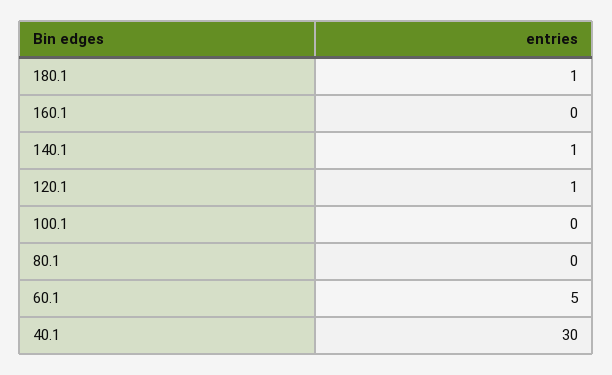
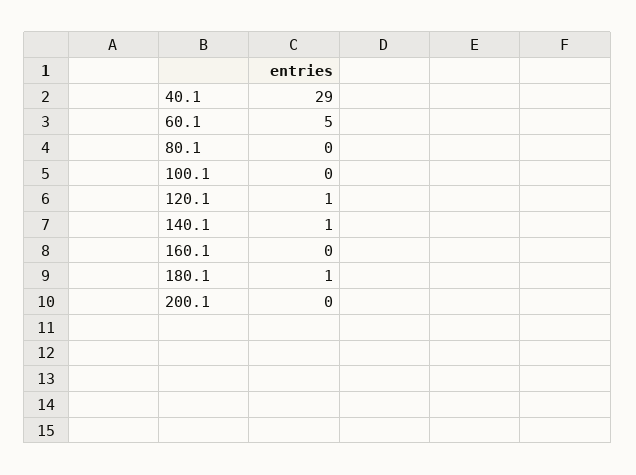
  {
    "180.1": 1,
    "160.1": 0,
    "140.1": 1,
    "120.1": 1,
    "100.1": 0,
    "80.1": 0,
    "60.1": 5,
-   "40.1": 30
+   "40.1": 29,
+   "200.1": 0
  }

